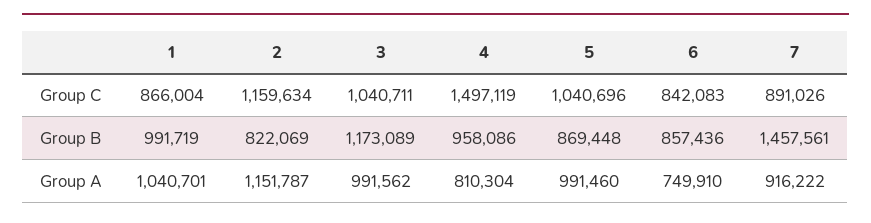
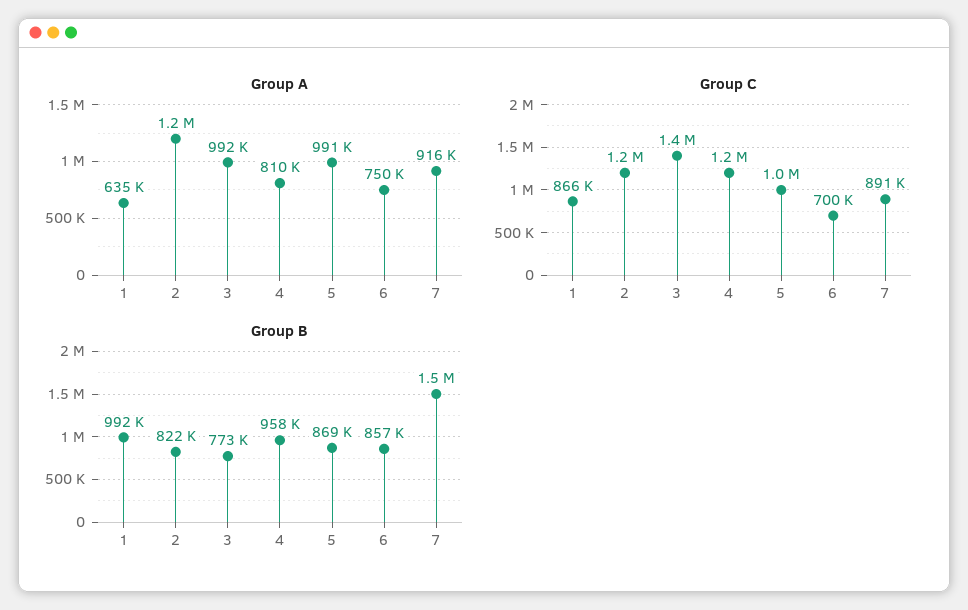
  {
    "Group C": {
      "1": 866004,
      "2": 1159634,
-     "3": 1040711,
+     "3": 1400000,
-     "4": 1497119,
+     "4": 1200000,
      "5": 1040696,
-     "6": 842083,
+     "6": 700000,
      "7": 891026
    },
    "Group B": {
      "1": 991719,
      "2": 822069,
-     "3": 1173089,
+     "3": 773000,
      "4": 958086,
      "5": 869448,
      "6": 857436,
      "7": 1457561
    },
    "Group A": {
-     "1": 1040701,
+     "1": 635000,
      "2": 1151787,
      "3": 991562,
      "4": 810304,
      "5": 991460,
      "6": 749910,
      "7": 916222
    }
  }

